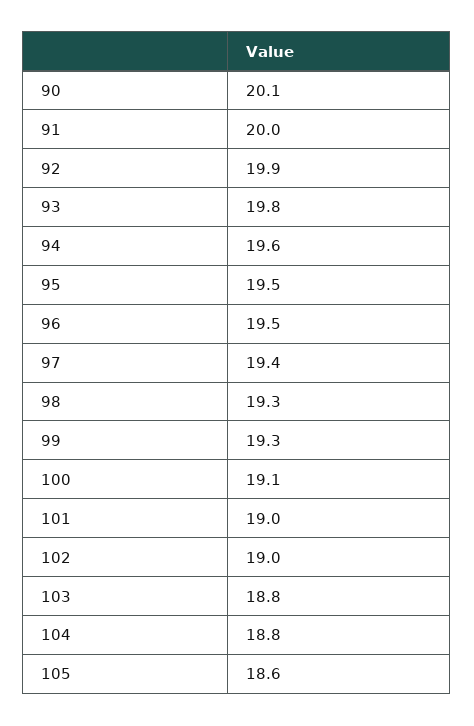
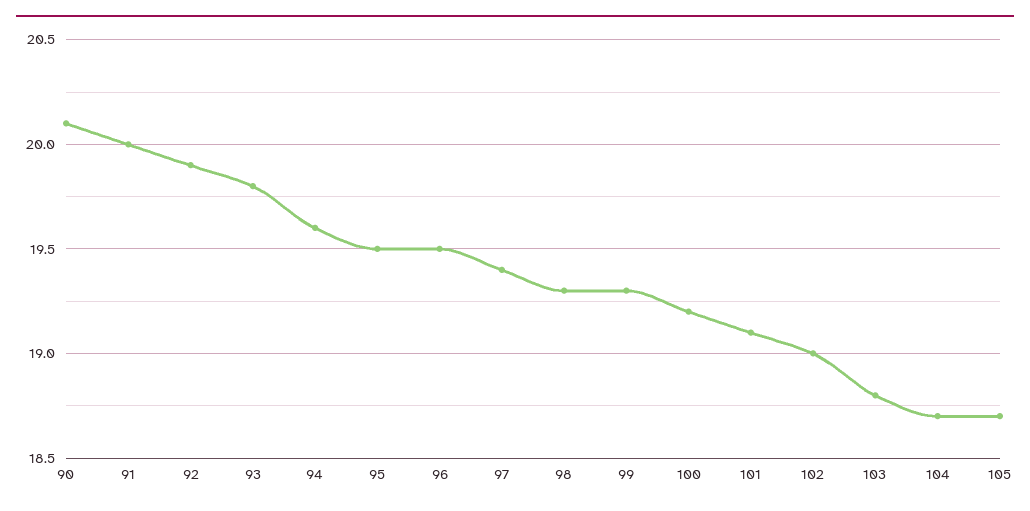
  {
    "90": 20.1,
    "91": 20,
    "92": 19.9,
    "93": 19.8,
    "94": 19.6,
    "95": 19.5,
    "96": 19.5,
    "97": 19.4,
    "98": 19.3,
    "99": 19.3,
-   "100": 19.1,
+   "100": 19.2,
-   "101": 19,
+   "101": 19.1,
    "102": 19,
    "103": 18.8,
-   "104": 18.8,
+   "104": 18.7,
-   "105": 18.6
+   "105": 18.7
  }

